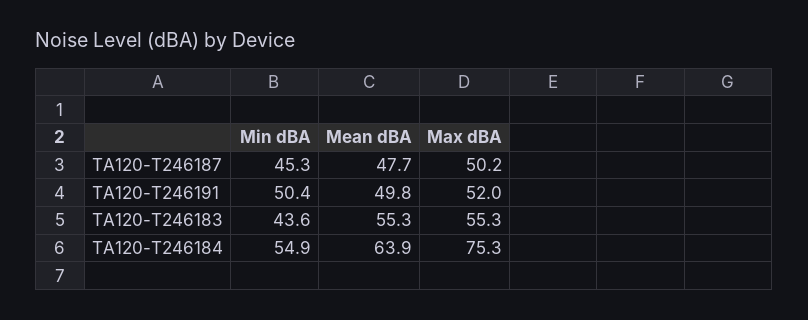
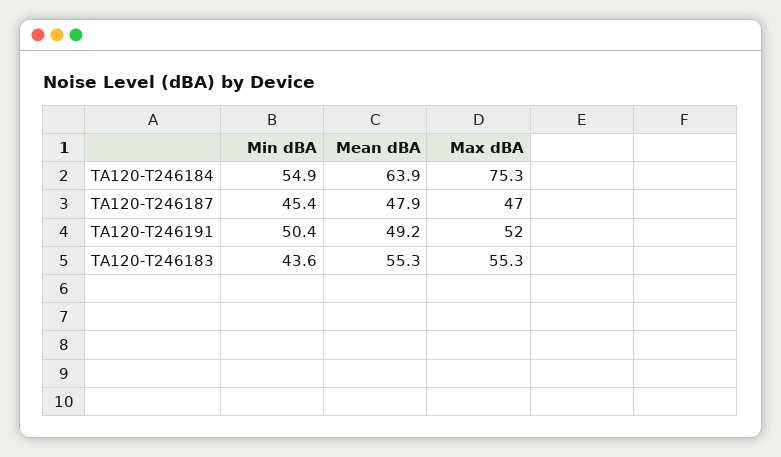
  {
    "Min dBA": {
-     "TA120-T246187": 45.3,
+     "TA120-T246187": 45.4,
      "TA120-T246191": 50.4,
      "TA120-T246183": 43.6,
      "TA120-T246184": 54.9
    },
    "Mean dBA": {
-     "TA120-T246187": 47.7,
+     "TA120-T246187": 47.9,
-     "TA120-T246191": 49.8,
+     "TA120-T246191": 49.2,
      "TA120-T246183": 55.3,
      "TA120-T246184": 63.9
    },
    "Max dBA": {
-     "TA120-T246187": 50.2,
+     "TA120-T246187": 47,
      "TA120-T246191": 52,
      "TA120-T246183": 55.3,
      "TA120-T246184": 75.3
    }
  }

